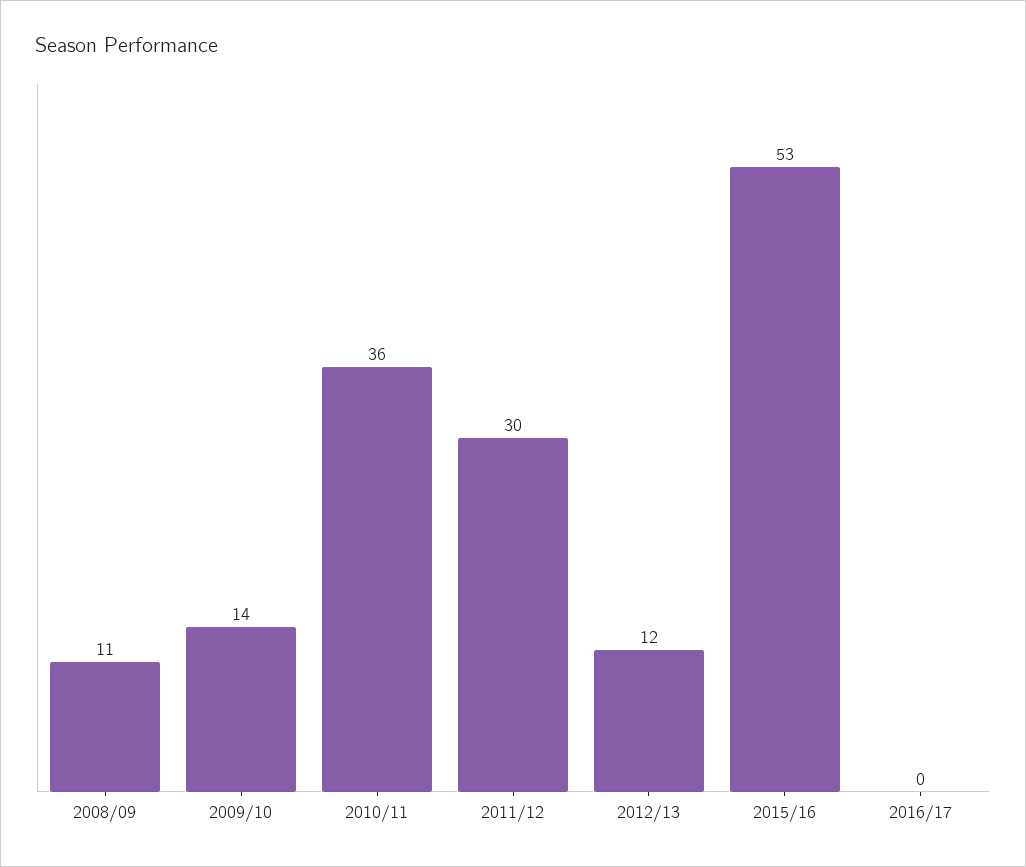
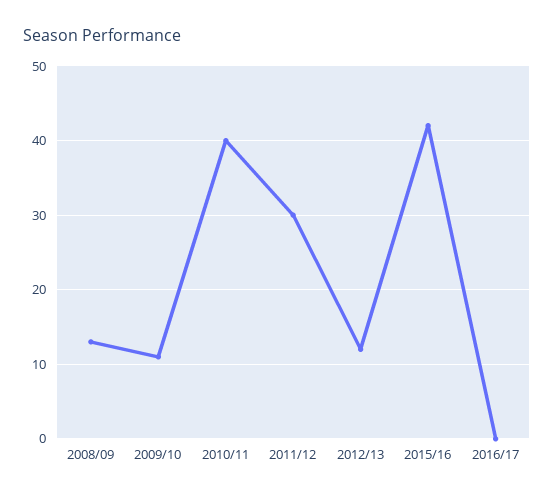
  {
-   "2008/09": 11,
+   "2008/09": 13,
-   "2009/10": 14,
+   "2009/10": 11,
-   "2010/11": 36,
+   "2010/11": 40,
    "2011/12": 30,
    "2012/13": 12,
-   "2015/16": 53,
+   "2015/16": 42,
    "2016/17": 0
  }

